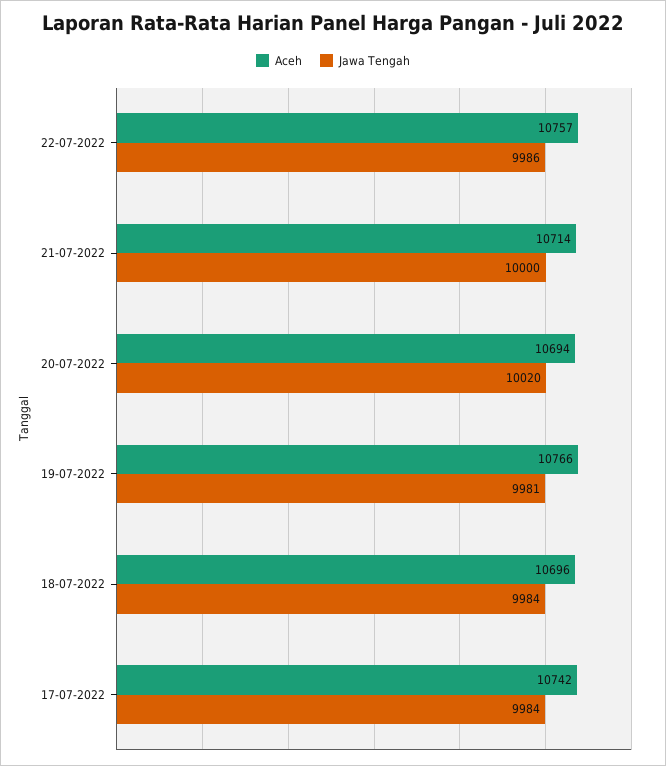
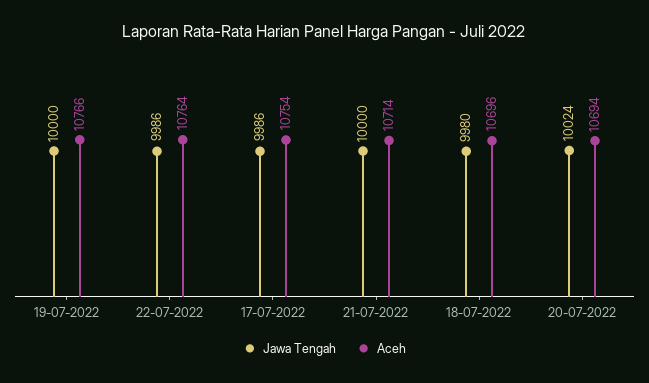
  {
    "Aceh": {
-     "22-07-2022": 10757,
+     "22-07-2022": 10764,
      "21-07-2022": 10714,
      "20-07-2022": 10694,
      "19-07-2022": 10766,
      "18-07-2022": 10696,
-     "17-07-2022": 10742
+     "17-07-2022": 10754
    },
    "Jawa Tengah": {
      "22-07-2022": 9986,
      "21-07-2022": 10000,
-     "20-07-2022": 10020,
+     "20-07-2022": 10024,
-     "19-07-2022": 9981,
+     "19-07-2022": 10000,
-     "18-07-2022": 9984,
+     "18-07-2022": 9980,
-     "17-07-2022": 9984
+     "17-07-2022": 9986
    }
  }

